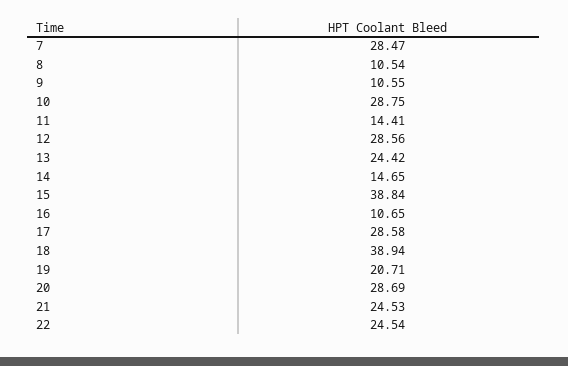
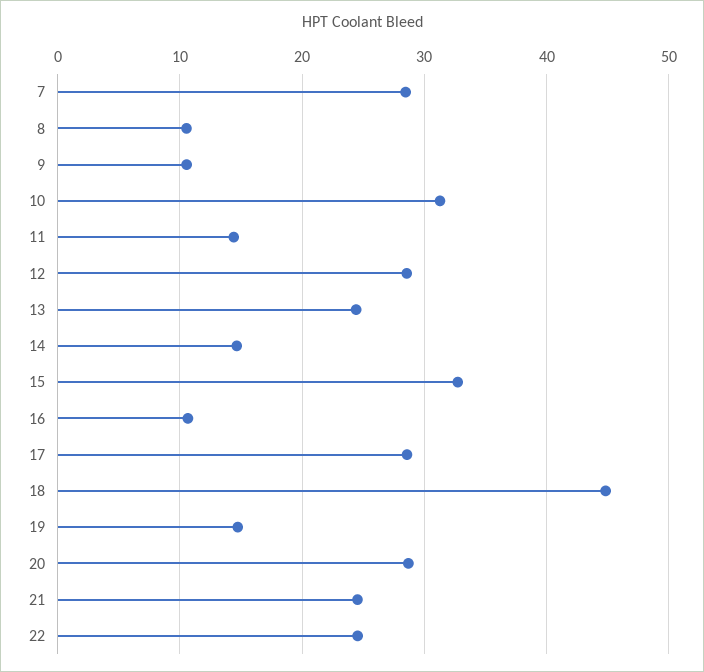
  {
    "7": 28.47,
    "8": 10.54,
    "9": 10.55,
-   "10": 28.75,
+   "10": 31,
    "11": 14.41,
    "12": 28.56,
    "13": 24.42,
    "14": 14.65,
-   "15": 38.84,
+   "15": 33,
    "16": 10.65,
    "17": 28.58,
-   "18": 38.94,
+   "18": 45,
-   "19": 20.71,
+   "19": 15,
    "20": 28.69,
    "21": 24.53,
    "22": 24.54
  }

